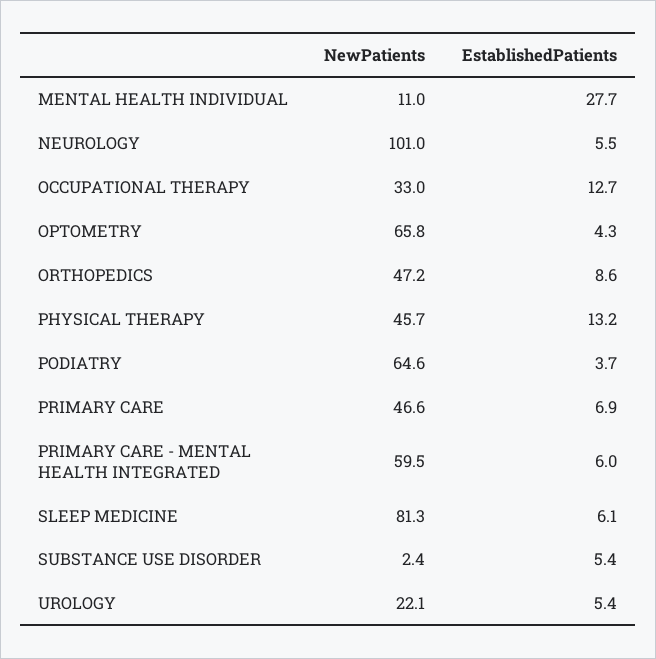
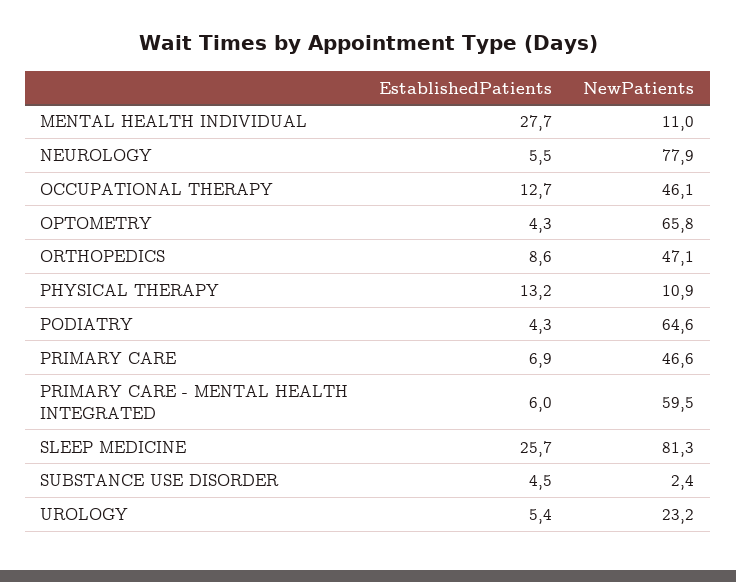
  {
    "NewPatients": {
      "MENTAL HEALTH INDIVIDUAL": 11,
-     "NEUROLOGY": 101,
+     "NEUROLOGY": 77.9,
-     "OCCUPATIONAL THERAPY": 33,
+     "OCCUPATIONAL THERAPY": 46.1,
      "OPTOMETRY": 65.8,
-     "ORTHOPEDICS": 47.2,
+     "ORTHOPEDICS": 47.1,
-     "PHYSICAL THERAPY": 45.7,
+     "PHYSICAL THERAPY": 10.9,
      "PODIATRY": 64.6,
      "PRIMARY CARE": 46.6,
      "PRIMARY CARE - MENTAL HEALTH INTEGRATED": 59.5,
      "SLEEP MEDICINE": 81.3,
      "SUBSTANCE USE DISORDER": 2.4,
-     "UROLOGY": 22.1
+     "UROLOGY": 23.2
    },
    "EstablishedPatients": {
      "MENTAL HEALTH INDIVIDUAL": 27.7,
      "NEUROLOGY": 5.5,
      "OCCUPATIONAL THERAPY": 12.7,
      "OPTOMETRY": 4.3,
      "ORTHOPEDICS": 8.6,
      "PHYSICAL THERAPY": 13.2,
-     "PODIATRY": 3.7,
+     "PODIATRY": 4.3,
      "PRIMARY CARE": 6.9,
      "PRIMARY CARE - MENTAL HEALTH INTEGRATED": 6,
-     "SLEEP MEDICINE": 6.1,
+     "SLEEP MEDICINE": 25.7,
-     "SUBSTANCE USE DISORDER": 5.4,
+     "SUBSTANCE USE DISORDER": 4.5,
      "UROLOGY": 5.4
    }
  }

